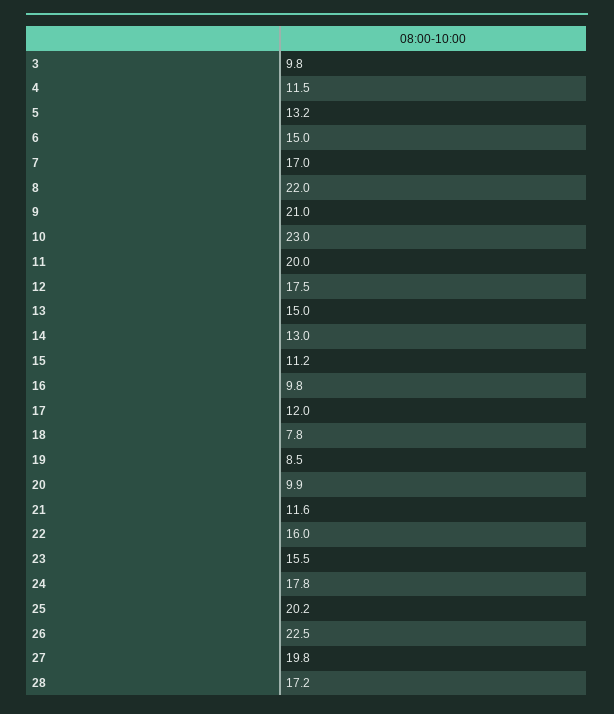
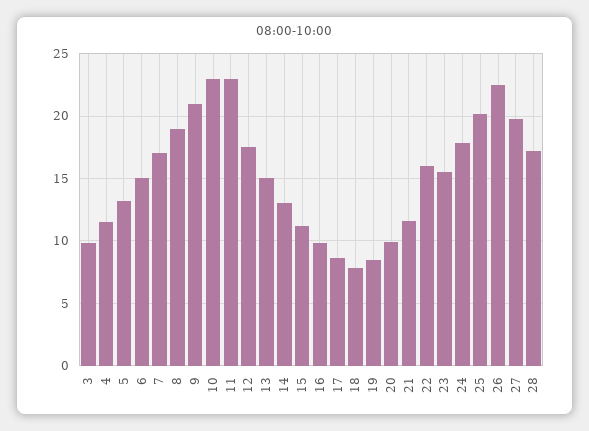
  {
    "3": 9.8,
    "4": 11.5,
    "5": 13.2,
    "6": 15,
    "7": 17,
-   "8": 22,
+   "8": 19,
    "9": 21,
    "10": 23,
-   "11": 20,
+   "11": 23,
    "12": 17.5,
    "13": 15,
    "14": 13,
    "15": 11.2,
    "16": 9.8,
-   "17": 12,
+   "17": 8.5,
    "18": 7.8,
    "19": 8.5,
    "20": 9.9,
    "21": 11.6,
    "22": 16,
    "23": 15.5,
    "24": 17.8,
    "25": 20.2,
    "26": 22.5,
    "27": 19.8,
    "28": 17.2
  }

